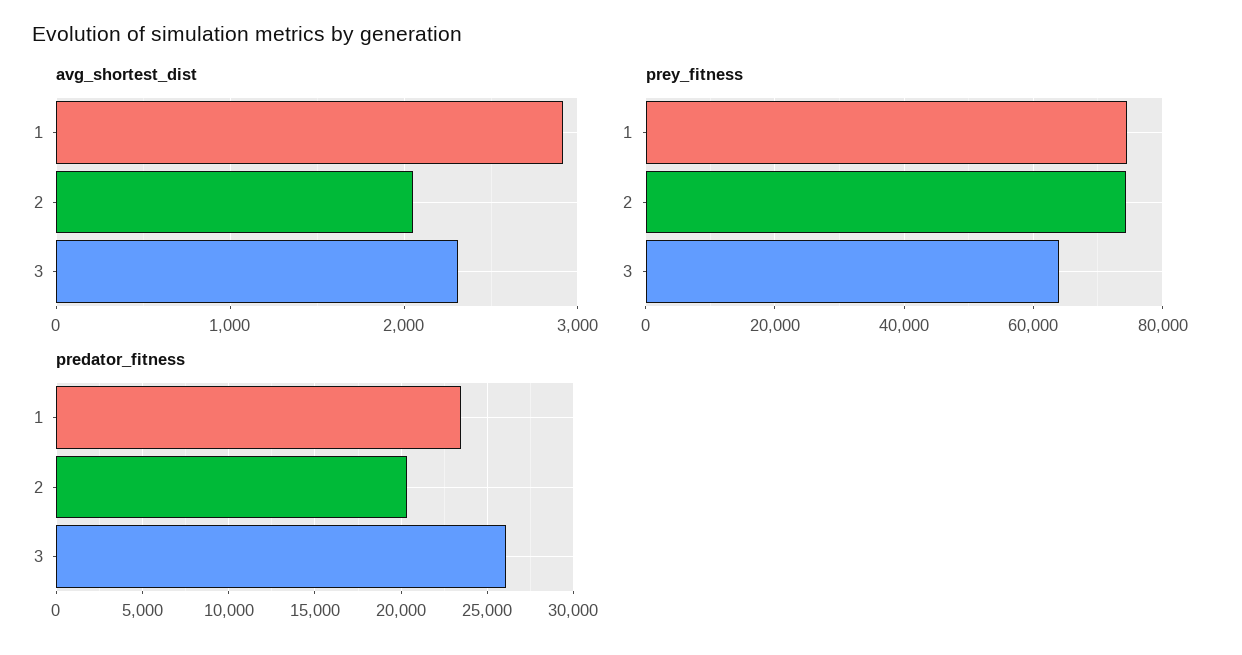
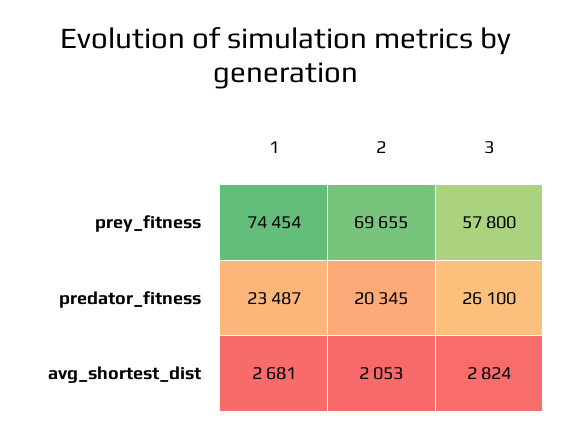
  {
    "avg_shortest_dist": {
-     "1": 2900,
+     "1": 2681,
      "2": 2053,
-     "3": 2300
+     "3": 2824
    },
    "prey_fitness": {
      "1": 74454,
-     "2": 74000,
+     "2": 69655,
-     "3": 64000
+     "3": 57800
    },
    "predator_fitness": {
      "1": 23487,
      "2": 20345,
      "3": 26100
    }
  }

